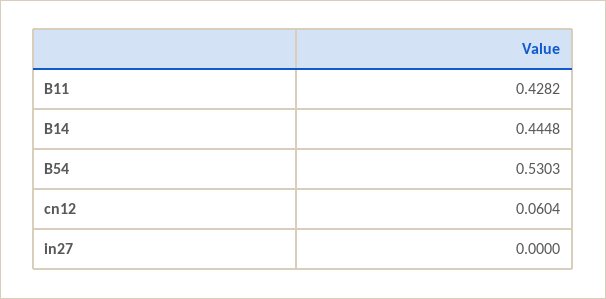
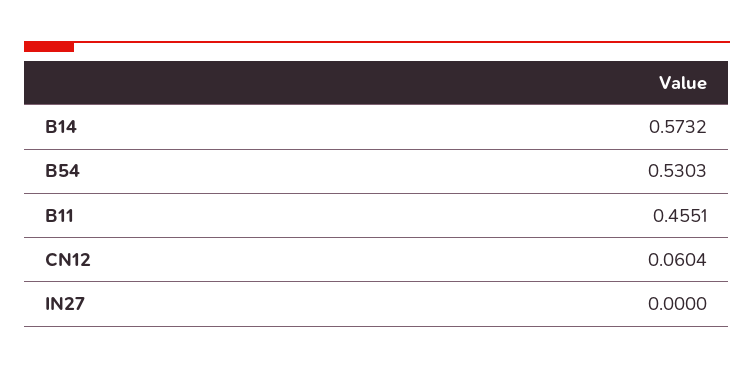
  {
-   "B11": 0.4282,
+   "B11": 0.4551,
-   "B14": 0.4448,
+   "B14": 0.5732,
    "B54": 0.5303,
    "cn12": 0.0604,
    "in27": 0
  }

